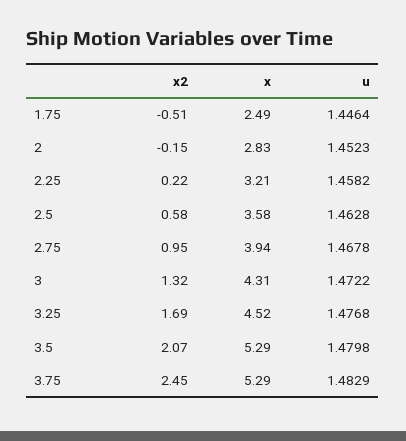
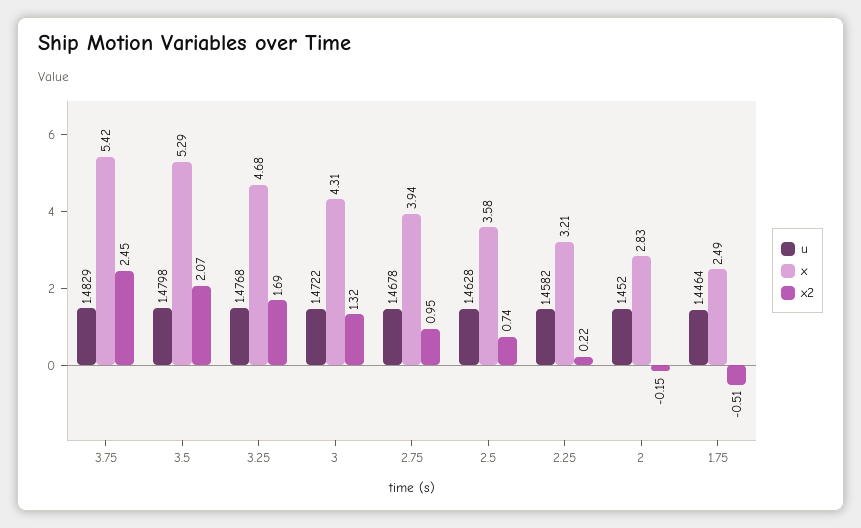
  {
    "x2": {
      "1.75": -0.51,
      "2": -0.15,
      "2.25": 0.22,
-     "2.5": 0.58,
+     "2.5": 0.74,
      "2.75": 0.95,
      "3": 1.32,
      "3.25": 1.69,
      "3.5": 2.07,
      "3.75": 2.45
    },
    "x": {
      "1.75": 2.49,
      "2": 2.83,
      "2.25": 3.21,
      "2.5": 3.58,
      "2.75": 3.94,
      "3": 4.31,
-     "3.25": 4.52,
+     "3.25": 4.68,
      "3.5": 5.29,
-     "3.75": 5.29
+     "3.75": 5.42
    },
    "u": {
      "1.75": 1.4464,
-     "2": 1.4523,
+     "2": 1.452,
      "2.25": 1.4582,
      "2.5": 1.4628,
      "2.75": 1.4678,
      "3": 1.4722,
      "3.25": 1.4768,
      "3.5": 1.4798,
      "3.75": 1.4829
    }
  }

